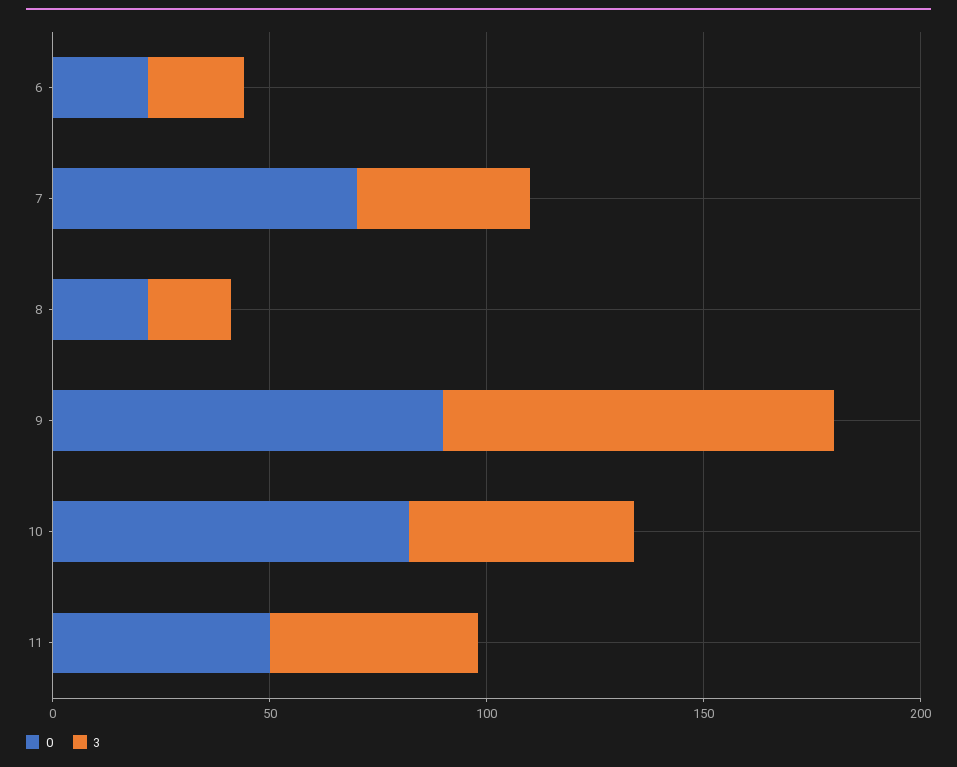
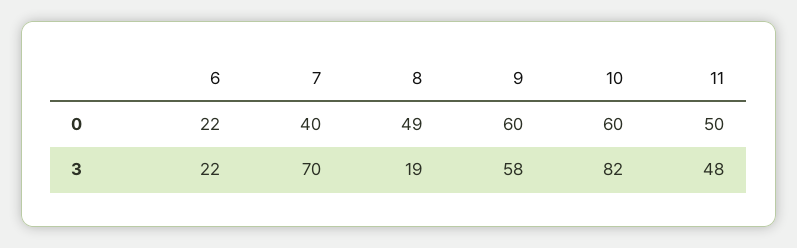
  {
    "0": {
      "6": 22,
-     "7": 70,
+     "7": 40,
-     "8": 20,
+     "8": 49,
-     "9": 90,
+     "9": 60,
-     "10": 80,
+     "10": 60,
      "11": 50
    },
    "3": {
      "6": 22,
-     "7": 40,
+     "7": 70,
      "8": 19,
-     "9": 90,
+     "9": 58,
-     "10": 50,
+     "10": 82,
      "11": 48
    }
  }

